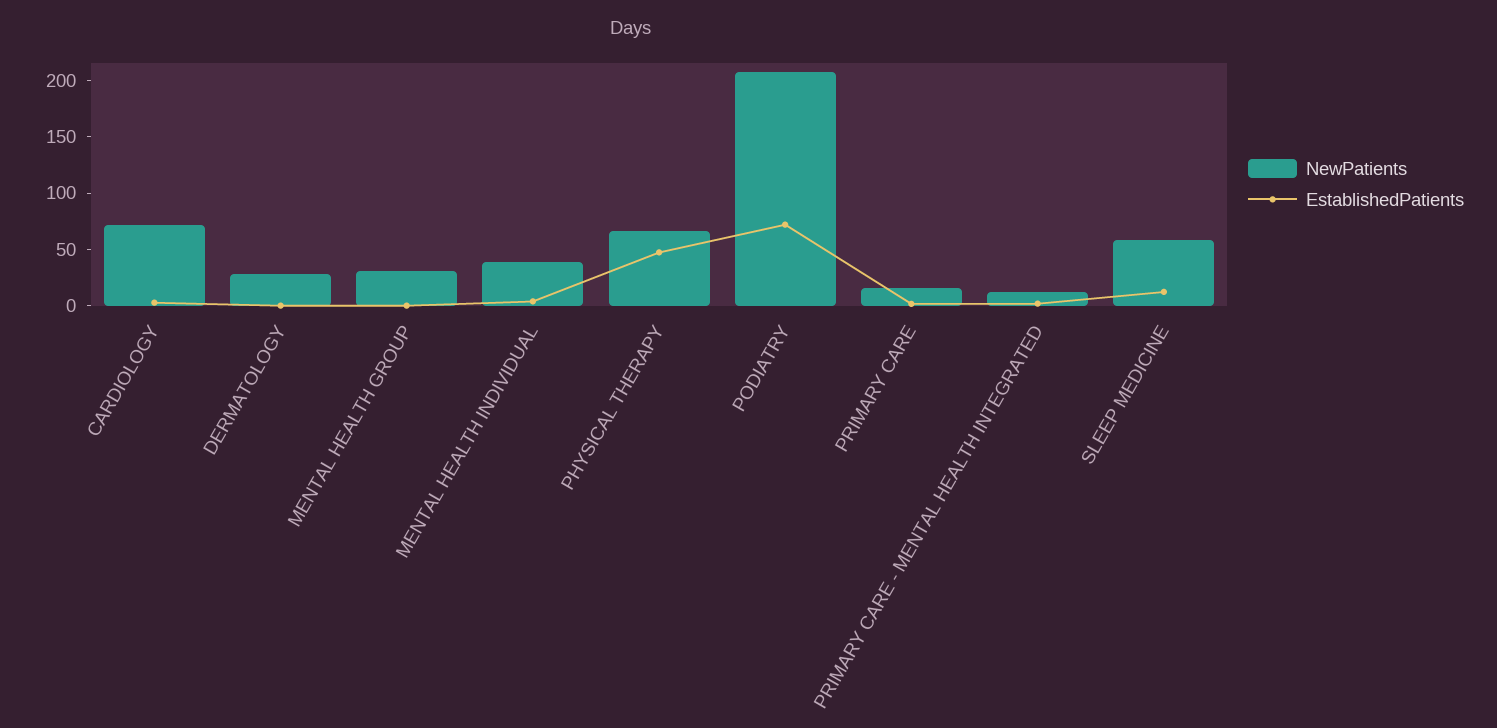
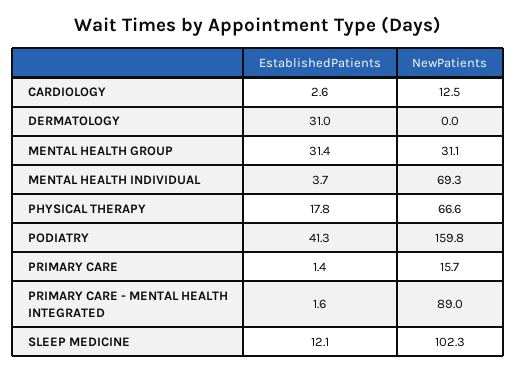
  {
    "NewPatients": {
-     "CARDIOLOGY": 70,
+     "CARDIOLOGY": 12.5,
-     "DERMATOLOGY": 30,
+     "DERMATOLOGY": 0,
      "MENTAL HEALTH GROUP": 31.1,
-     "MENTAL HEALTH INDIVIDUAL": 40,
+     "MENTAL HEALTH INDIVIDUAL": 69.3,
      "PHYSICAL THERAPY": 66.6,
-     "PODIATRY": 210,
+     "PODIATRY": 159.8,
      "PRIMARY CARE": 15.7,
-     "PRIMARY CARE - MENTAL HEALTH INTEGRATED": 10,
+     "PRIMARY CARE - MENTAL HEALTH INTEGRATED": 89,
-     "SLEEP MEDICINE": 60
+     "SLEEP MEDICINE": 102.3
    },
    "EstablishedPatients": {
      "CARDIOLOGY": 2.6,
-     "DERMATOLOGY": 0,
+     "DERMATOLOGY": 31,
-     "MENTAL HEALTH GROUP": 0,
+     "MENTAL HEALTH GROUP": 31.4,
      "MENTAL HEALTH INDIVIDUAL": 3.7,
-     "PHYSICAL THERAPY": 50,
+     "PHYSICAL THERAPY": 17.8,
-     "PODIATRY": 70,
+     "PODIATRY": 41.3,
      "PRIMARY CARE": 1.4,
      "PRIMARY CARE - MENTAL HEALTH INTEGRATED": 1.6,
      "SLEEP MEDICINE": 12.1
    }
  }

